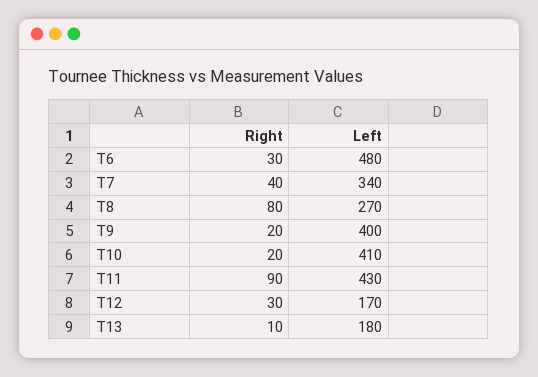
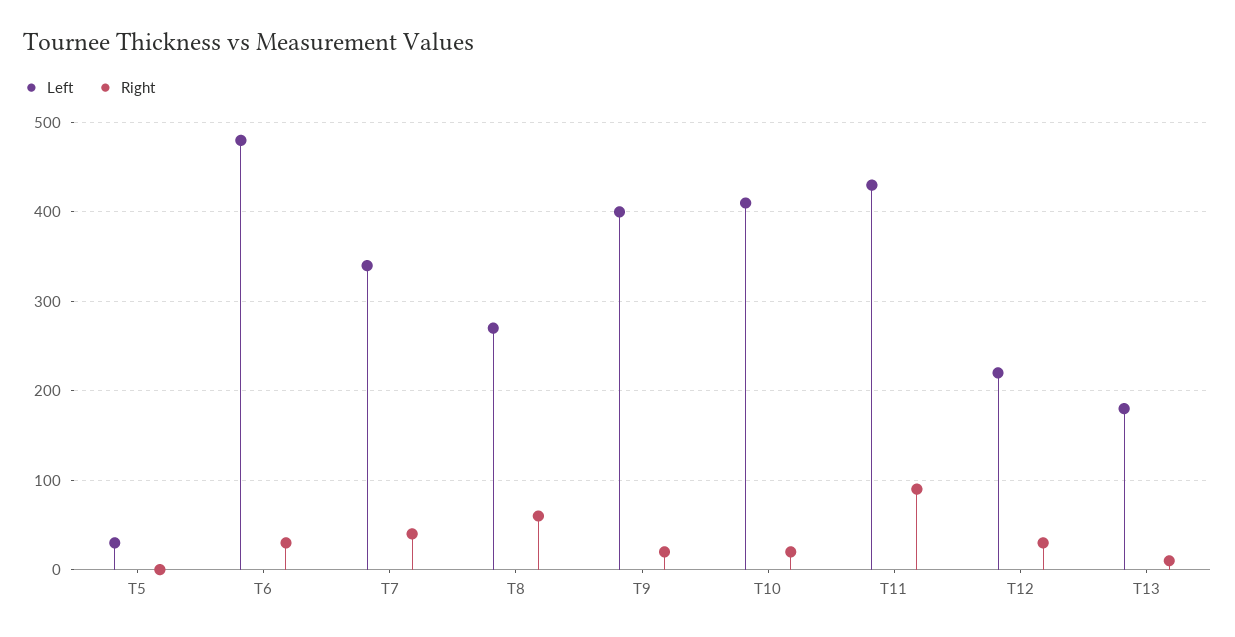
  {
    "Right": {
      "T6": 30,
      "T7": 40,
-     "T8": 80,
+     "T8": 60,
      "T9": 20,
      "T10": 20,
      "T11": 90,
      "T12": 30,
-     "T13": 10
+     "T13": 10,
+     "T5": 0
    },
    "Left": {
      "T6": 480,
      "T7": 340,
      "T8": 270,
      "T9": 400,
      "T10": 410,
      "T11": 430,
-     "T12": 170,
+     "T12": 220,
-     "T13": 180
+     "T13": 180,
+     "T5": 30
    }
  }

